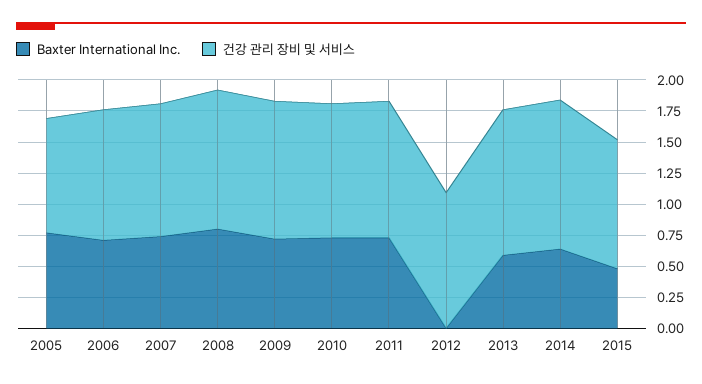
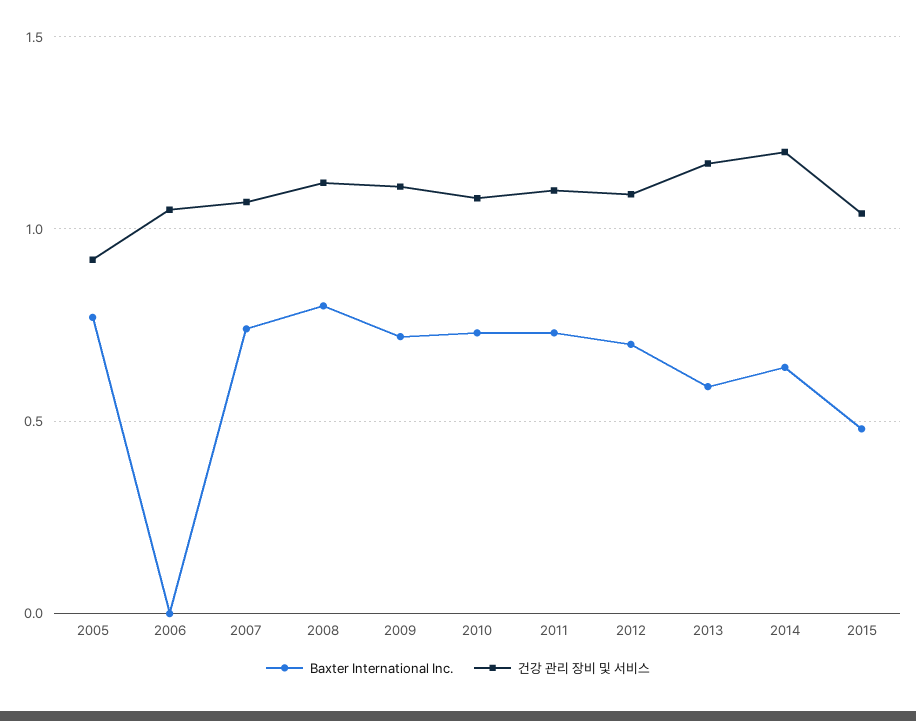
  {
    "Baxter International Inc.": {
      "2005": 0.75,
-     "2006": 0.75,
+     "2006": 0,
      "2007": 0.75,
      "2008": 0.8,
      "2009": 0.7,
      "2010": 0.75,
      "2011": 0.75,
-     "2012": 0,
+     "2012": 0.7,
      "2013": 0.6,
      "2014": 0.65,
      "2015": 0.5
    },
    "건강 관리 장비 및 서비스": {
      "2005": 0.9,
      "2006": 1.05,
      "2007": 1.05,
      "2008": 1.1,
      "2009": 1.1,
      "2010": 1.1,
      "2011": 1.1,
      "2012": 1.1,
      "2013": 1.15,
      "2014": 1.2,
      "2015": 1.05
    }
  }

